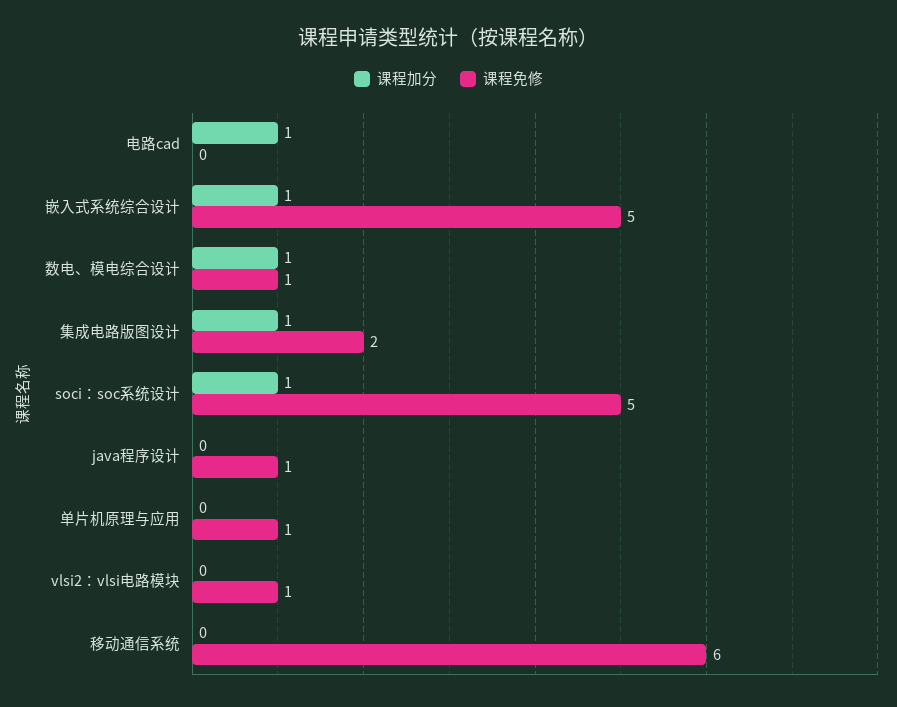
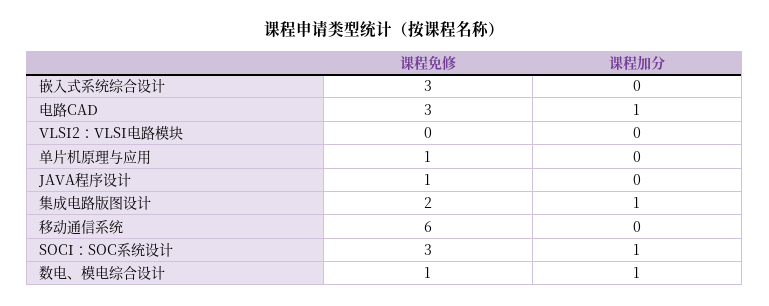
  {
    "课程加分": {
      "电路cad": 1,
-     "嵌入式系统综合设计": 1,
+     "嵌入式系统综合设计": 0,
      "数电、模电综合设计": 1,
      "集成电路版图设计": 1,
      "soci：soc系统设计": 1,
      "java程序设计": 0,
      "单片机原理与应用": 0,
      "vlsi2：vlsi电路模块": 0,
      "移动通信系统": 0
    },
    "课程免修": {
-     "电路cad": 0,
+     "电路cad": 3,
-     "嵌入式系统综合设计": 5,
+     "嵌入式系统综合设计": 3,
      "数电、模电综合设计": 1,
      "集成电路版图设计": 2,
-     "soci：soc系统设计": 5,
+     "soci：soc系统设计": 3,
      "java程序设计": 1,
      "单片机原理与应用": 1,
-     "vlsi2：vlsi电路模块": 1,
+     "vlsi2：vlsi电路模块": 0,
      "移动通信系统": 6
    }
  }

